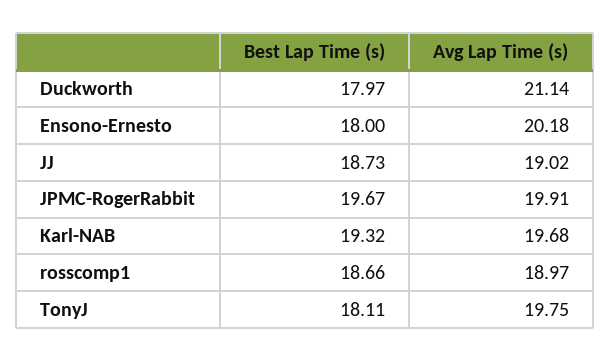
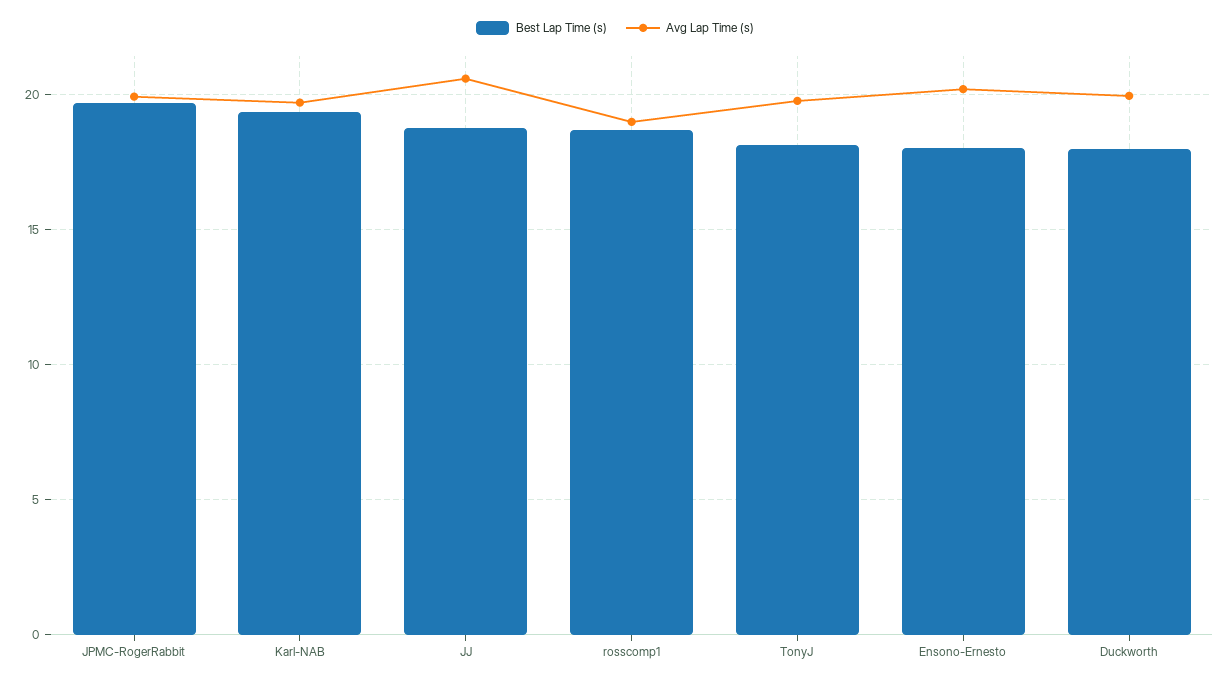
  {
    "Best Lap Time (s)": {
      "Duckworth": 17.97,
      "Ensono-Ernesto": 18,
      "JJ": 18.73,
      "JPMC-RogerRabbit": 19.67,
      "Karl-NAB": 19.32,
      "rosscomp1": 18.66,
      "TonyJ": 18.11
    },
    "Avg Lap Time (s)": {
-     "Duckworth": 21.14,
+     "Duckworth": 20,
      "Ensono-Ernesto": 20.18,
-     "JJ": 19.02,
+     "JJ": 20.5,
      "JPMC-RogerRabbit": 19.91,
      "Karl-NAB": 19.68,
      "rosscomp1": 18.97,
      "TonyJ": 19.75
    }
  }

